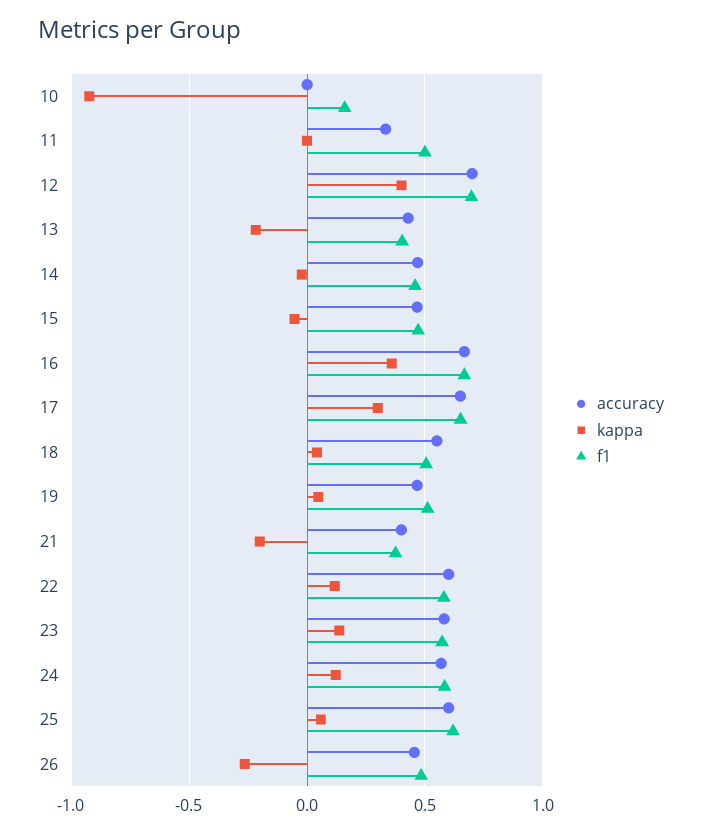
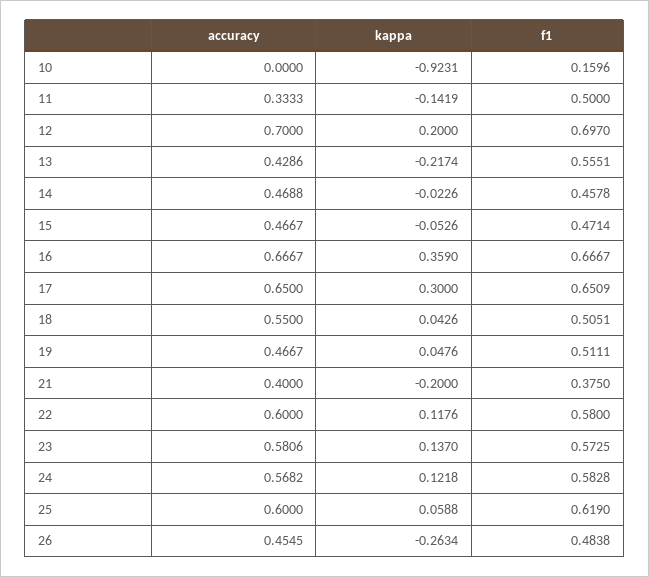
  {
    "accuracy": {
      "10": 0,
      "11": 0.3333,
      "12": 0.7,
      "13": 0.4286,
      "14": 0.4688,
      "15": 0.4667,
      "16": 0.6667,
      "17": 0.65,
      "18": 0.55,
      "19": 0.4667,
      "21": 0.4,
      "22": 0.6,
      "23": 0.5806,
      "24": 0.5682,
      "25": 0.6,
      "26": 0.4545
    },
    "kappa": {
      "10": -0.9231,
-     "11": 0,
+     "11": -0.1419,
-     "12": 0.4,
+     "12": 0.2,
      "13": -0.2174,
      "14": -0.0226,
      "15": -0.0526,
      "16": 0.359,
      "17": 0.3,
      "18": 0.0426,
      "19": 0.0476,
      "21": -0.2,
      "22": 0.1176,
      "23": 0.137,
      "24": 0.1218,
      "25": 0.0588,
      "26": -0.2634
    },
    "f1": {
      "10": 0.1596,
      "11": 0.5,
      "12": 0.697,
-     "13": 0.4,
+     "13": 0.5551,
      "14": 0.4578,
      "15": 0.4714,
      "16": 0.6667,
      "17": 0.6509,
      "18": 0.5051,
      "19": 0.5111,
      "21": 0.375,
      "22": 0.58,
      "23": 0.5725,
      "24": 0.5828,
      "25": 0.619,
      "26": 0.4838
    }
  }

